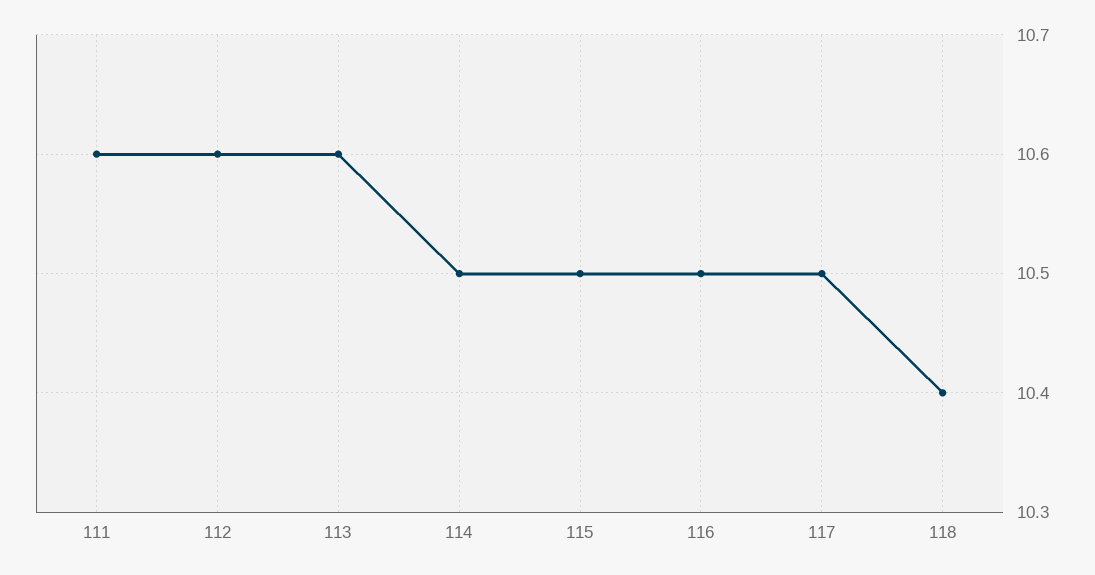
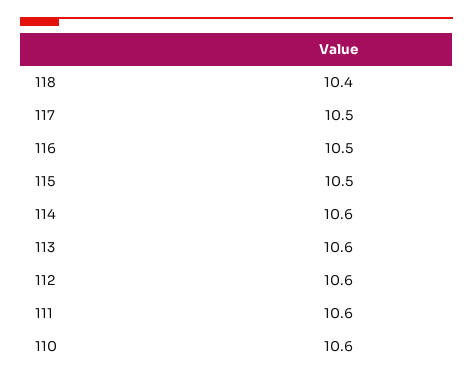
  {
    "111": 10.6,
    "112": 10.6,
    "113": 10.6,
-   "114": 10.5,
+   "114": 10.6,
    "115": 10.5,
    "116": 10.5,
    "117": 10.5,
-   "118": 10.4
+   "118": 10.4,
+   "110": 10.6
  }

